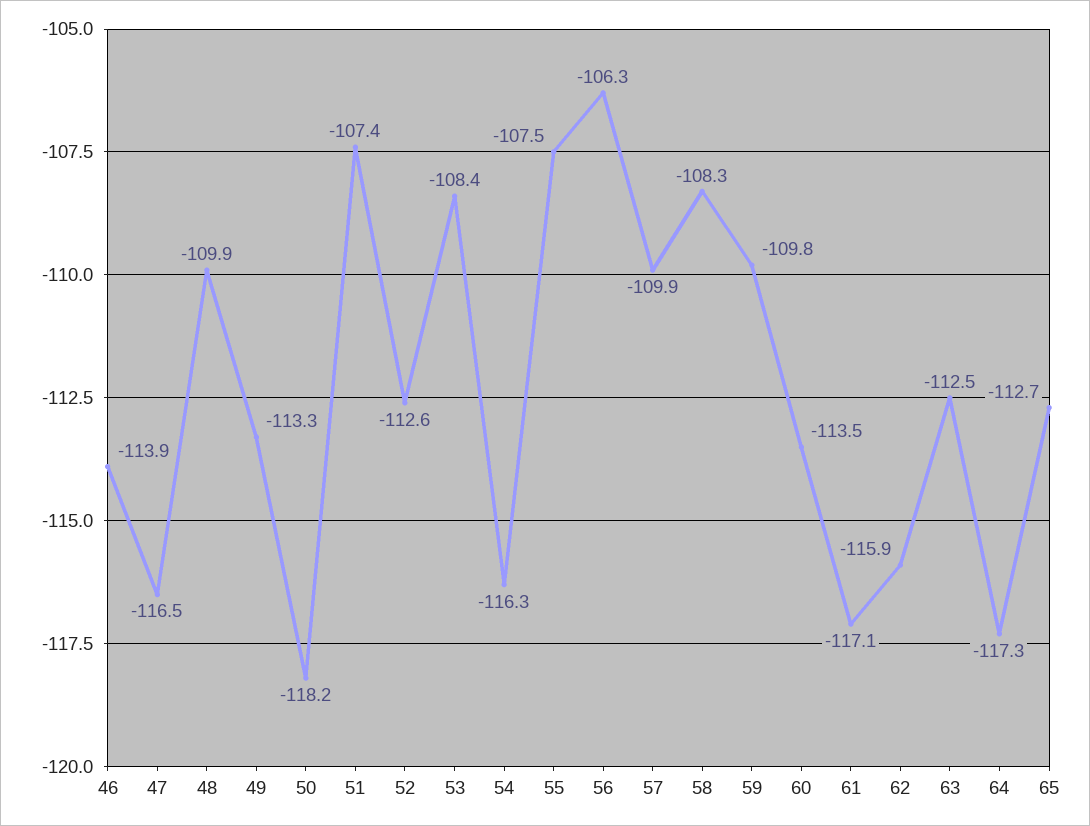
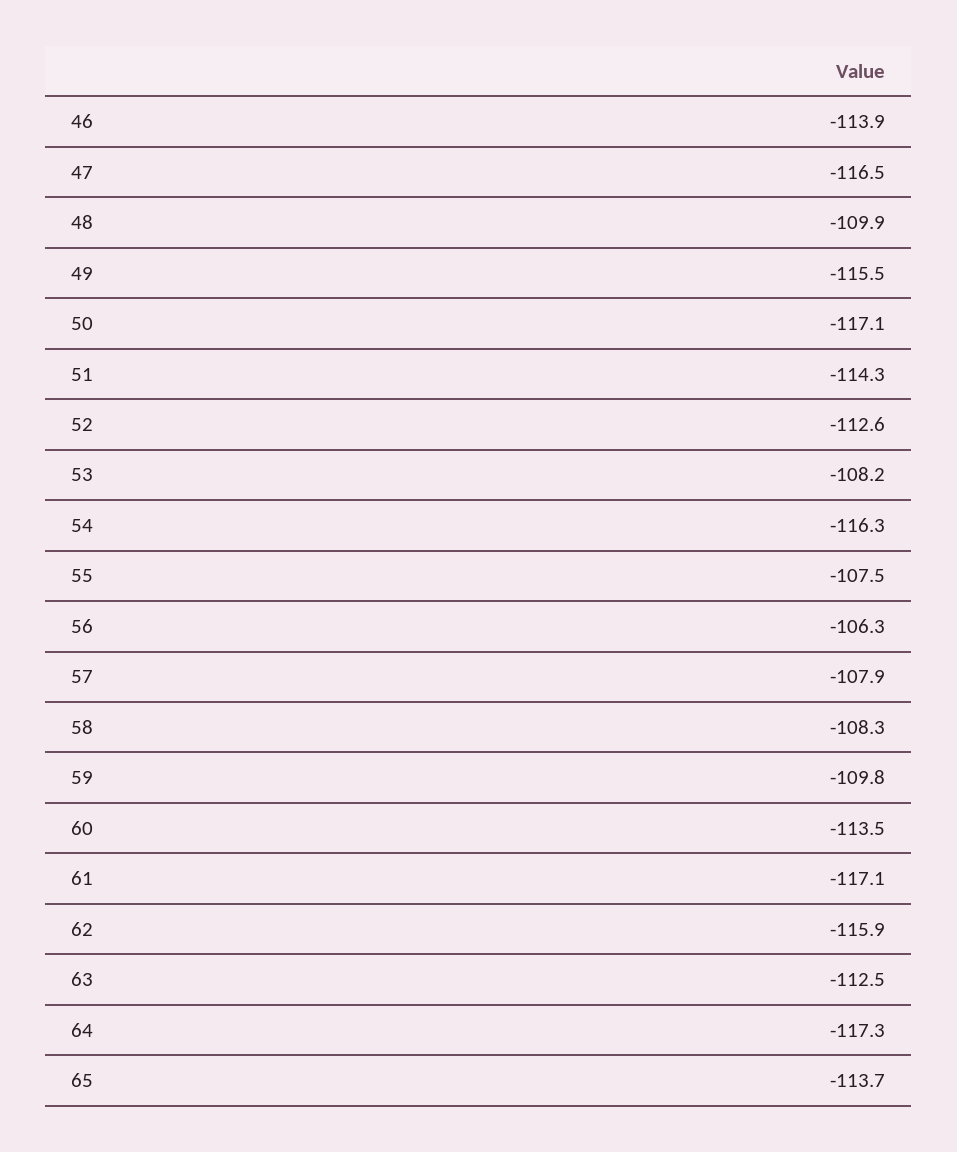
  {
    "46": -113.9,
    "47": -116.5,
    "48": -109.9,
-   "49": -113.3,
+   "49": -115.5,
-   "50": -118.2,
+   "50": -117.1,
-   "51": -107.4,
+   "51": -114.3,
    "52": -112.6,
-   "53": -108.4,
+   "53": -108.2,
    "54": -116.3,
    "55": -107.5,
    "56": -106.3,
-   "57": -109.9,
+   "57": -107.9,
    "58": -108.3,
    "59": -109.8,
    "60": -113.5,
    "61": -117.1,
    "62": -115.9,
    "63": -112.5,
    "64": -117.3,
-   "65": -112.7
+   "65": -113.7
  }

